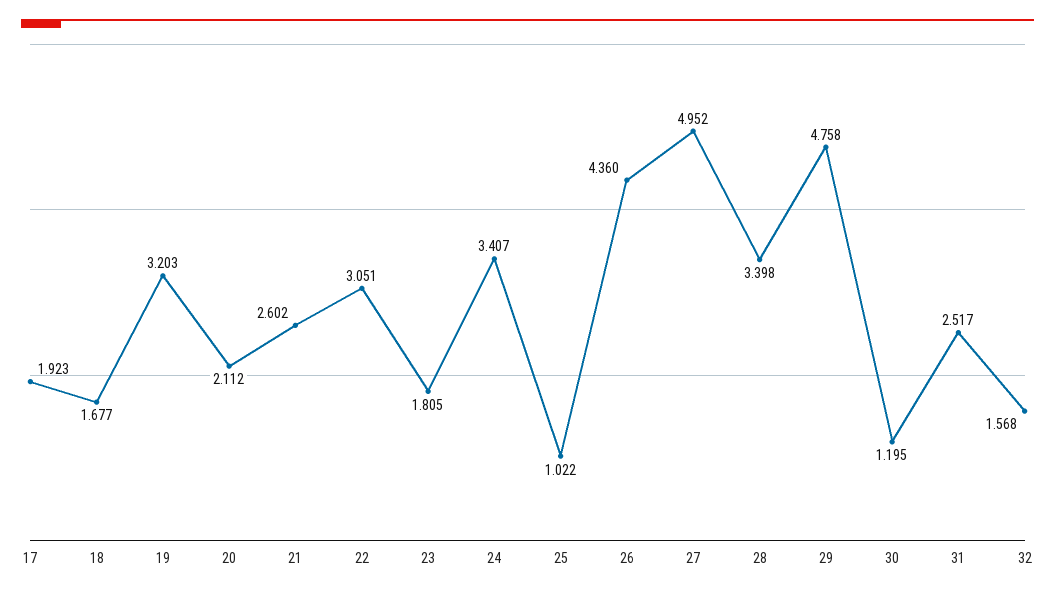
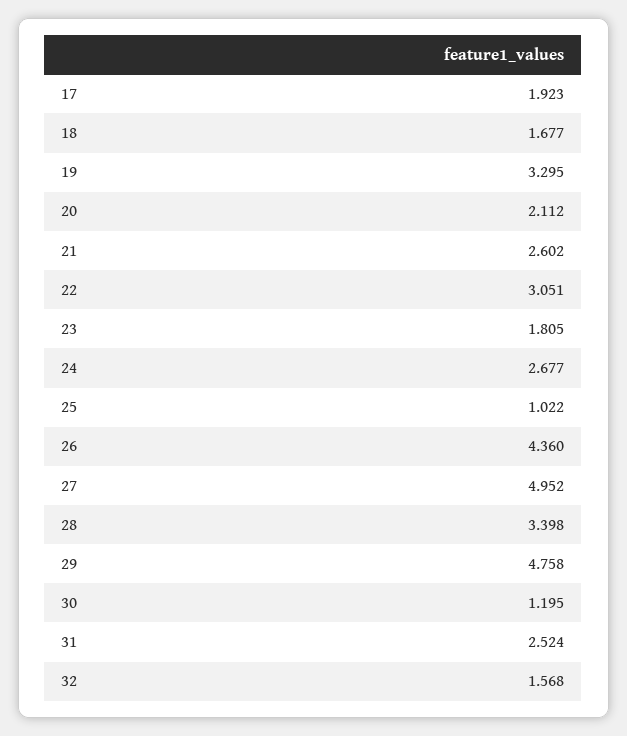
  {
    "17": 1.923,
    "18": 1.677,
-   "19": 3.203,
+   "19": 3.295,
    "20": 2.112,
    "21": 2.602,
    "22": 3.051,
    "23": 1.805,
-   "24": 3.407,
+   "24": 2.677,
    "25": 1.022,
    "26": 4.36,
    "27": 4.952,
    "28": 3.398,
    "29": 4.758,
    "30": 1.195,
-   "31": 2.517,
+   "31": 2.524,
    "32": 1.568
  }

